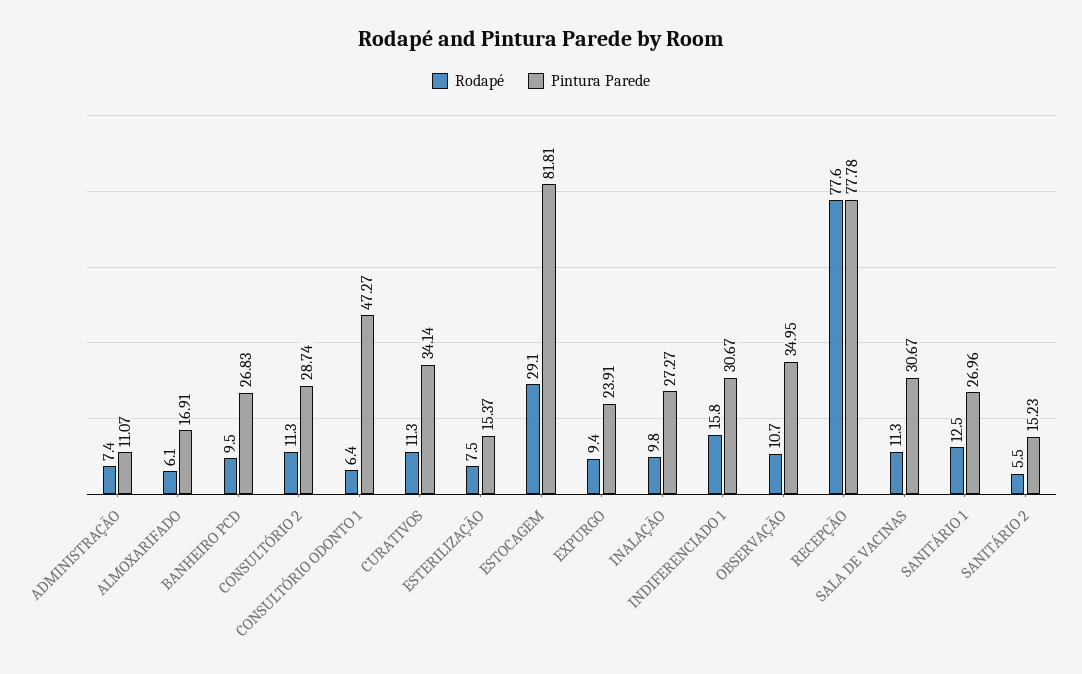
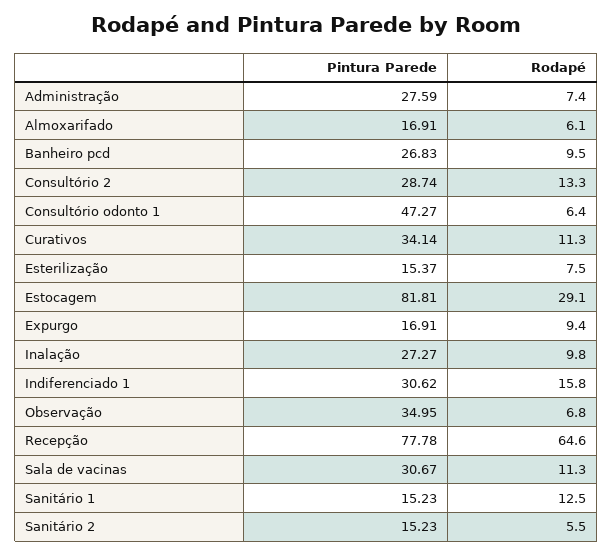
  {
    "Rodapé": {
      "ADMINISTRAÇÃO": 7.4,
      "ALMOXARIFADO": 6.1,
      "BANHEIRO PCD": 9.5,
-     "CONSULTÓRIO 2": 11.3,
+     "CONSULTÓRIO 2": 13.3,
      "CONSULTÓRIO ODONTO 1": 6.4,
      "CURATIVOS": 11.3,
      "ESTERILIZAÇÃO": 7.5,
      "ESTOCAGEM": 29.1,
      "EXPURGO": 9.4,
      "INALAÇÃO": 9.8,
      "INDIFERENCIADO 1": 15.8,
-     "OBSERVAÇÃO": 10.7,
+     "OBSERVAÇÃO": 6.8,
-     "RECEPÇÃO": 77.6,
+     "RECEPÇÃO": 64.6,
      "SALA DE VACINAS": 11.3,
      "SANITÁRIO 1": 12.5,
      "SANITÁRIO 2": 5.5
    },
    "Pintura Parede": {
-     "ADMINISTRAÇÃO": 11.07,
+     "ADMINISTRAÇÃO": 27.59,
      "ALMOXARIFADO": 16.91,
      "BANHEIRO PCD": 26.83,
      "CONSULTÓRIO 2": 28.74,
      "CONSULTÓRIO ODONTO 1": 47.27,
      "CURATIVOS": 34.14,
      "ESTERILIZAÇÃO": 15.37,
      "ESTOCAGEM": 81.81,
-     "EXPURGO": 23.91,
+     "EXPURGO": 16.91,
      "INALAÇÃO": 27.27,
-     "INDIFERENCIADO 1": 30.67,
+     "INDIFERENCIADO 1": 30.62,
      "OBSERVAÇÃO": 34.95,
      "RECEPÇÃO": 77.78,
      "SALA DE VACINAS": 30.67,
-     "SANITÁRIO 1": 26.96,
+     "SANITÁRIO 1": 15.23,
      "SANITÁRIO 2": 15.23
    }
  }

